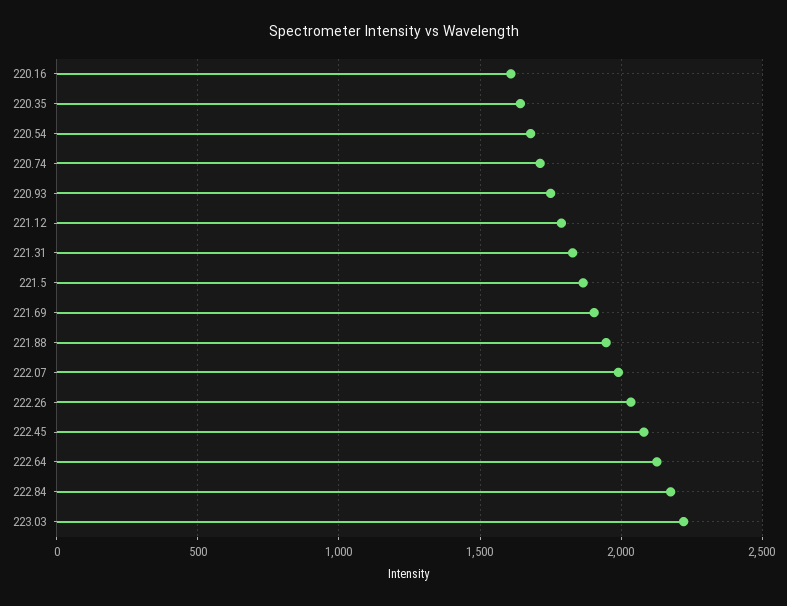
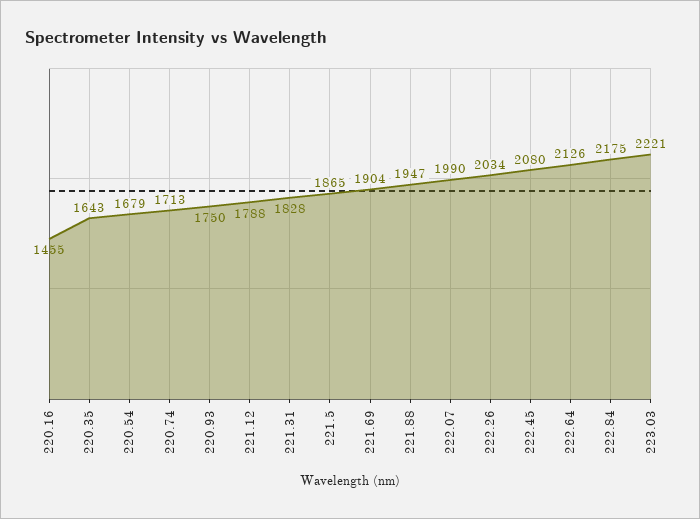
  {
-   "220.16": 1600,
+   "220.16": 1455,
    "220.35": 1643,
    "220.54": 1679,
    "220.74": 1713,
    "220.93": 1750,
    "221.12": 1788,
    "221.31": 1828,
    "221.5": 1865,
    "221.69": 1904,
    "221.88": 1947,
    "222.07": 1990,
    "222.26": 2034,
    "222.45": 2080,
    "222.64": 2126,
    "222.84": 2175,
    "223.03": 2221
  }

